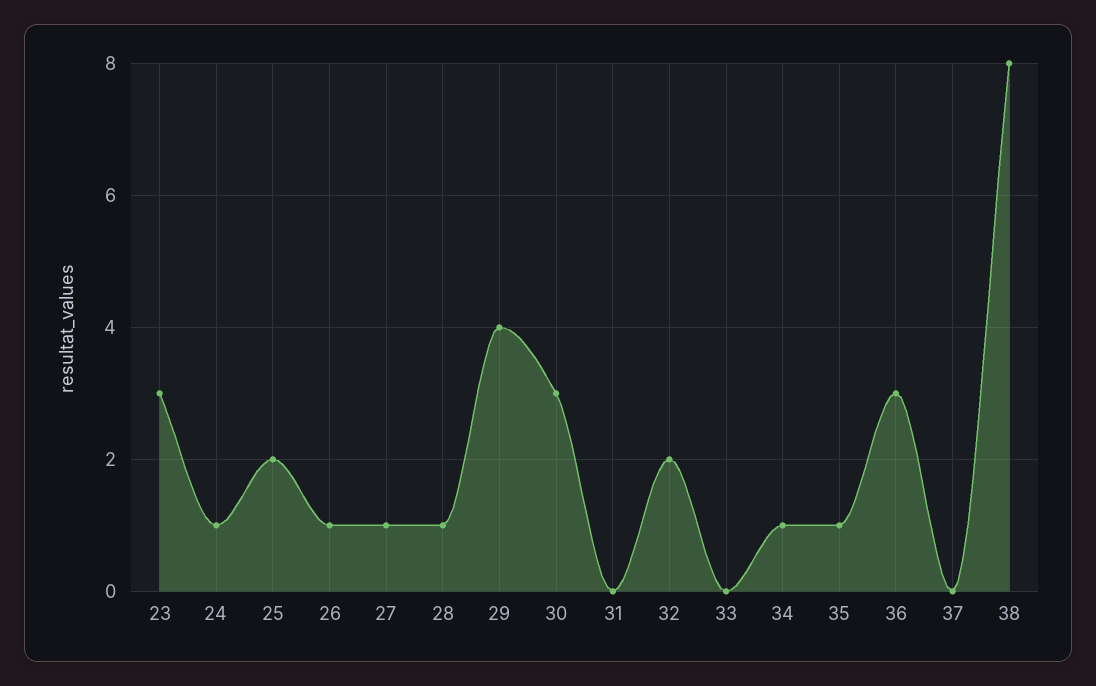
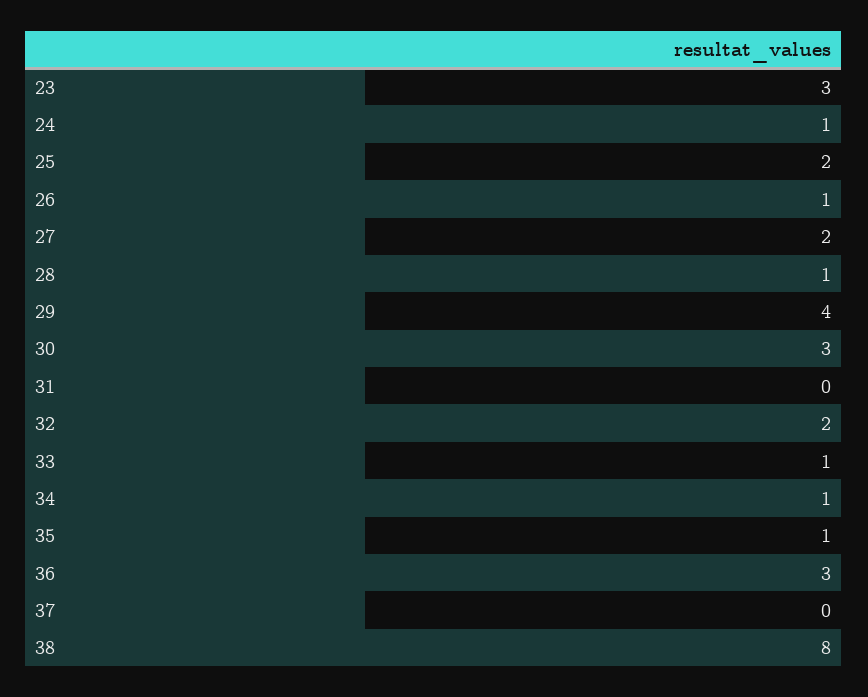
  {
    "23": 3,
    "24": 1,
    "25": 2,
    "26": 1,
-   "27": 1,
+   "27": 2,
    "28": 1,
    "29": 4,
    "30": 3,
    "31": 0,
    "32": 2,
-   "33": 0,
+   "33": 1,
    "34": 1,
    "35": 1,
    "36": 3,
    "37": 0,
    "38": 8
  }

